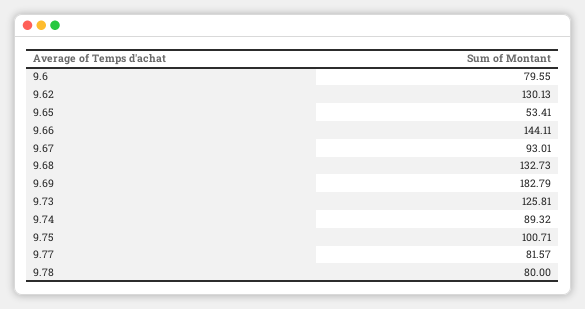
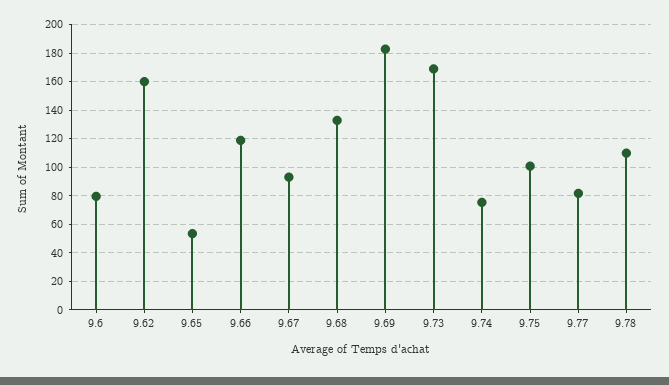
  {
    "9.6": 79.55,
-   "9.62": 130.13,
+   "9.62": 160,
    "9.65": 53.41,
-   "9.66": 144.11,
+   "9.66": 120,
    "9.67": 93.01,
    "9.68": 132.73,
    "9.69": 182.79,
-   "9.73": 125.81,
+   "9.73": 170,
-   "9.74": 89.32,
+   "9.74": 75,
    "9.75": 100.71,
    "9.77": 81.57,
-   "9.78": 80
+   "9.78": 110
  }

